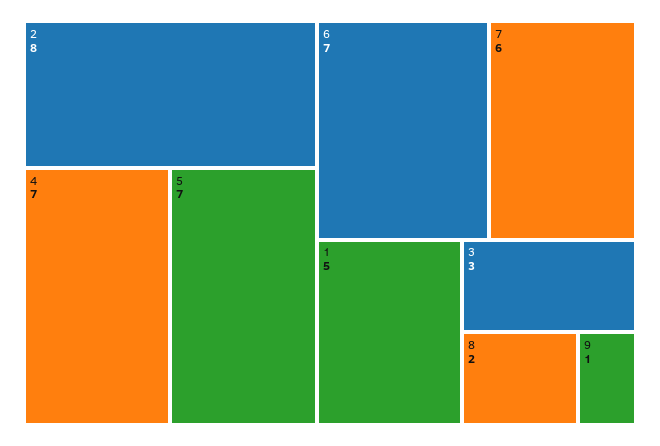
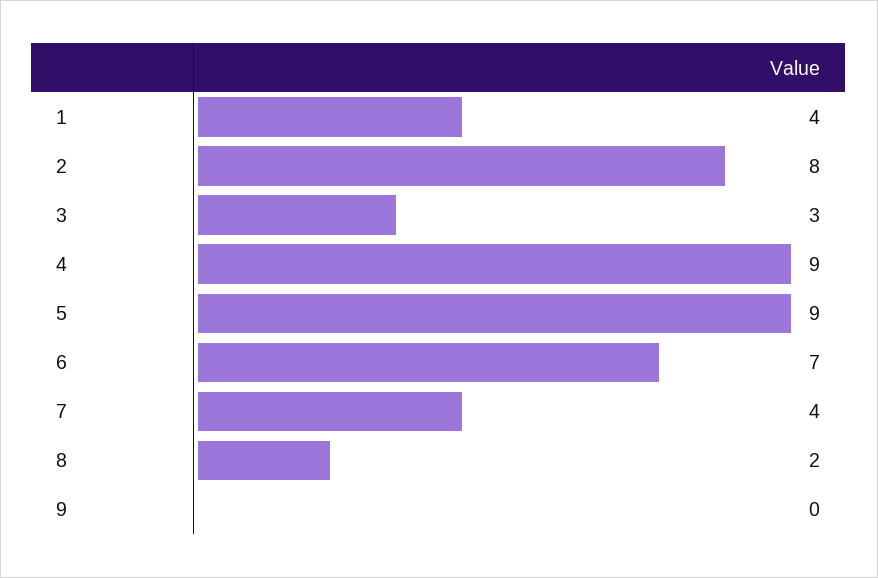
  {
    "2": 8,
-   "4": 7,
+   "4": 9,
-   "5": 7,
+   "5": 9,
    "6": 7,
-   "7": 6,
+   "7": 4,
-   "1": 5,
+   "1": 4,
    "3": 3,
    "8": 2,
-   "9": 1
+   "9": 0
  }

